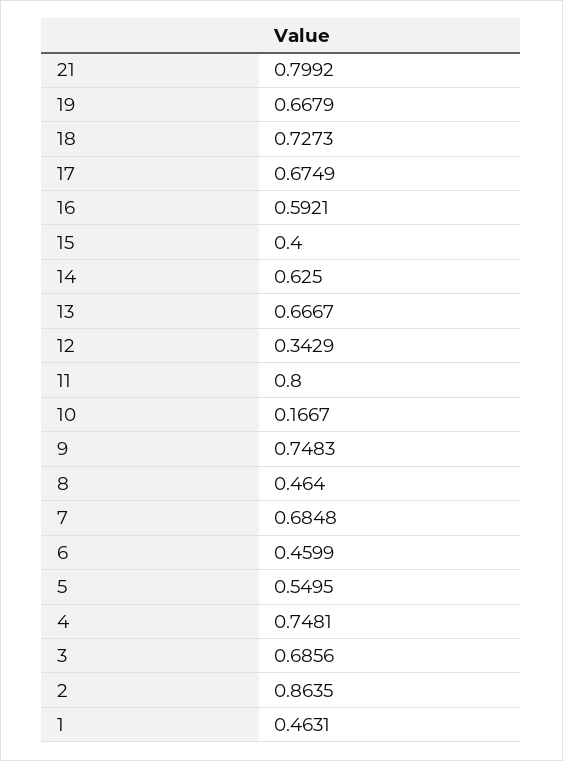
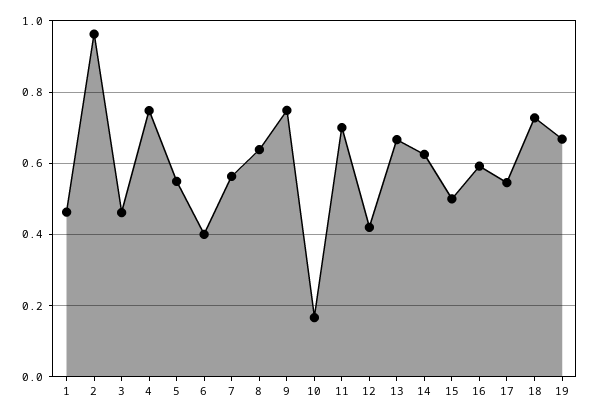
  {
-   "21": 0.7992,
    "19": 0.6679,
    "18": 0.7273,
-   "17": 0.6749,
+   "17": 0.54,
    "16": 0.5921,
-   "15": 0.4,
+   "15": 0.5,
    "14": 0.625,
    "13": 0.6667,
-   "12": 0.3429,
+   "12": 0.42,
-   "11": 0.8,
+   "11": 0.7,
    "10": 0.1667,
    "9": 0.7483,
-   "8": 0.464,
+   "8": 0.64,
-   "7": 0.6848,
+   "7": 0.56,
-   "6": 0.4599,
+   "6": 0.4,
    "5": 0.5495,
    "4": 0.7481,
-   "3": 0.6856,
+   "3": 0.46,
-   "2": 0.8635,
+   "2": 0.96,
    "1": 0.4631
  }

